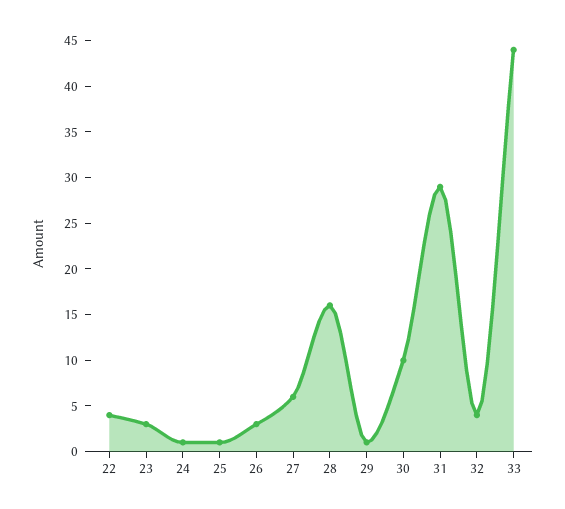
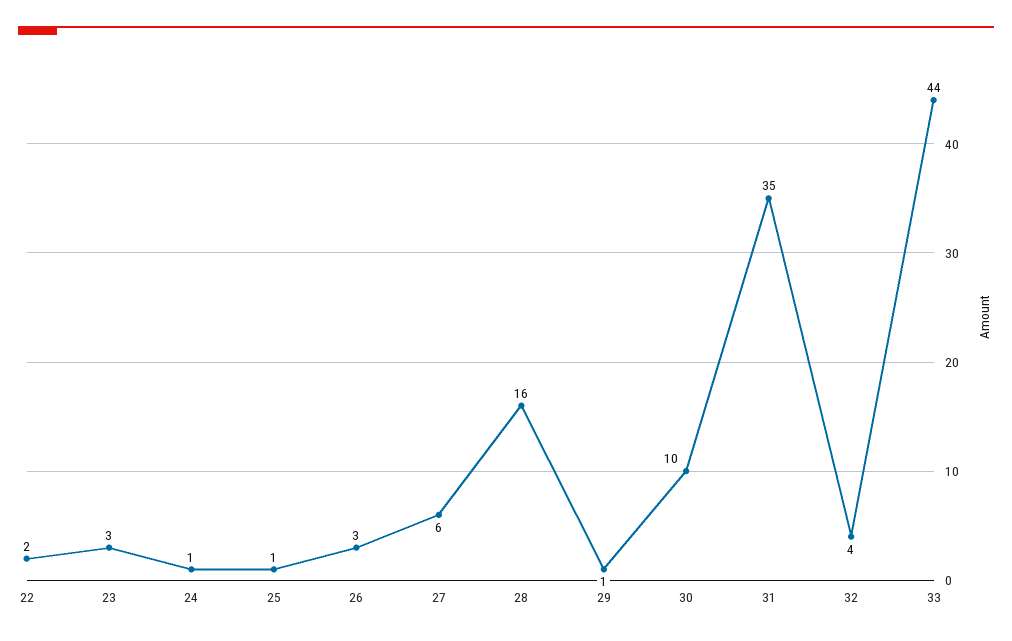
  {
-   "22": 4,
+   "22": 2,
    "23": 3,
    "24": 1,
    "25": 1,
    "26": 3,
    "27": 6,
    "28": 16,
    "29": 1,
    "30": 10,
-   "31": 29,
+   "31": 35,
    "32": 4,
    "33": 44
  }

